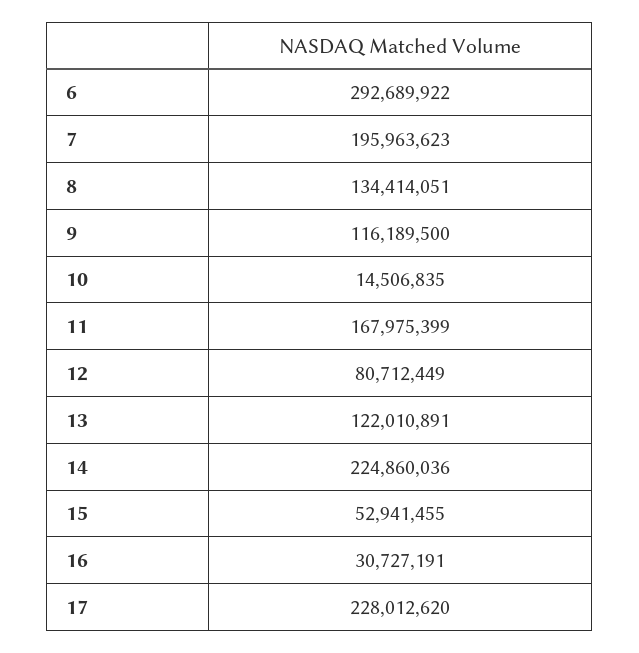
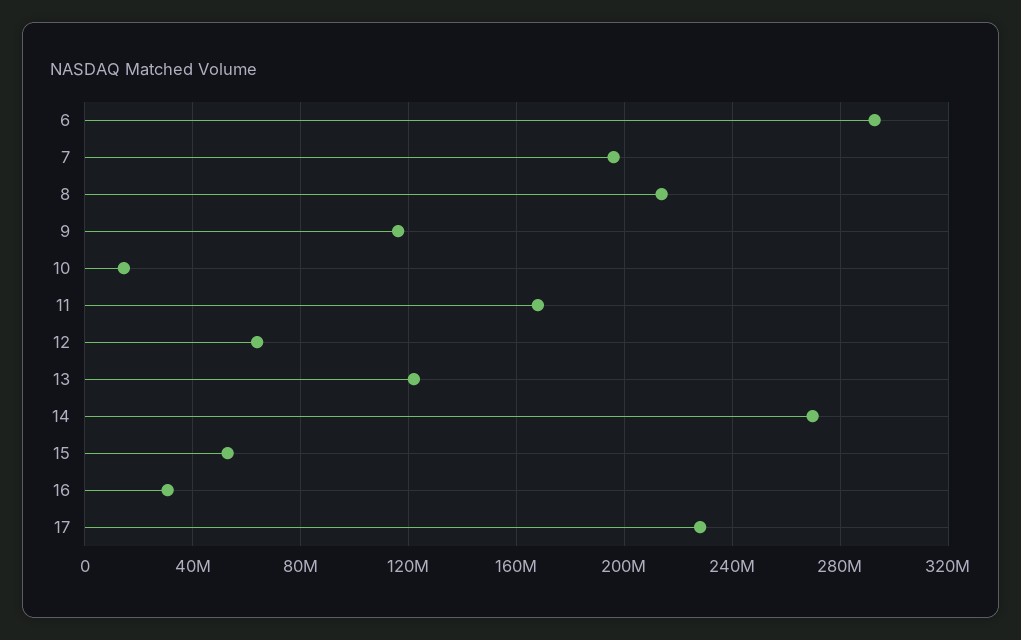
  {
    "6": 292689922,
    "7": 195963623,
-   "8": 134414051,
+   "8": 215000000,
    "9": 116189500,
    "10": 14506835,
    "11": 167975399,
-   "12": 80712449,
+   "12": 65000000,
    "13": 122010891,
-   "14": 224860036,
+   "14": 270000000,
    "15": 52941455,
    "16": 30727191,
    "17": 228012620
  }

